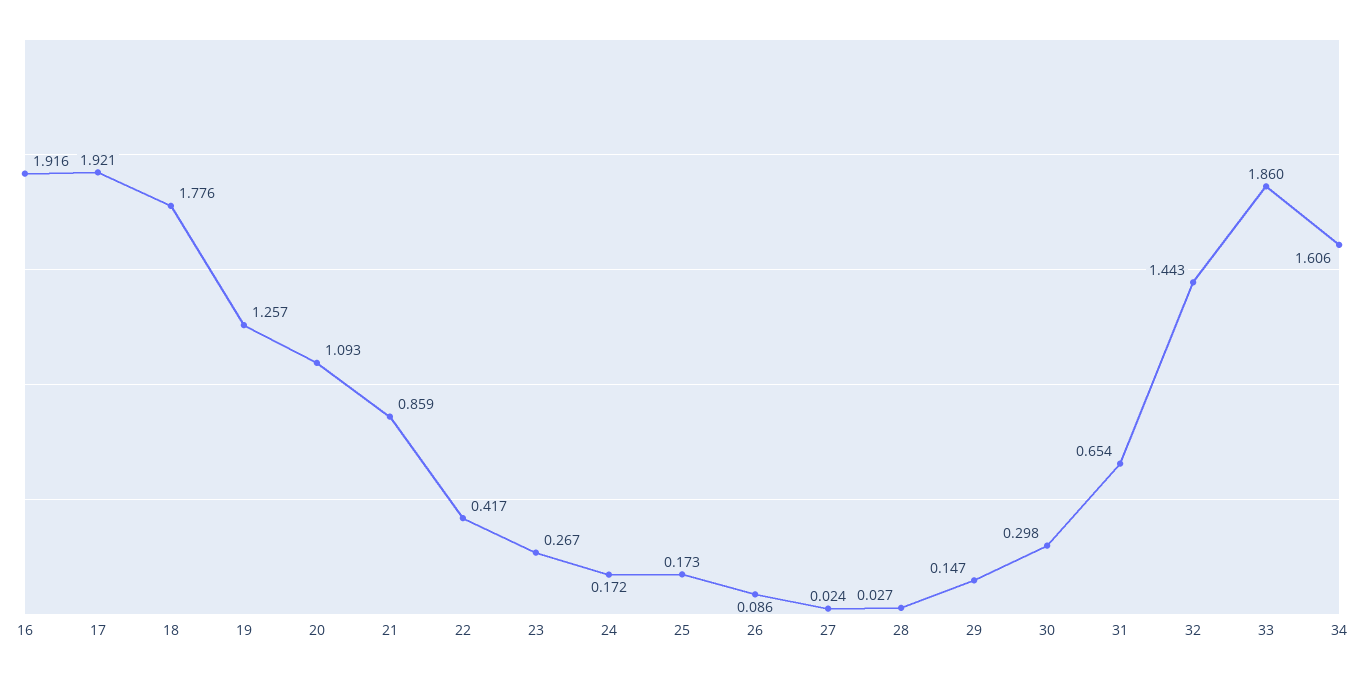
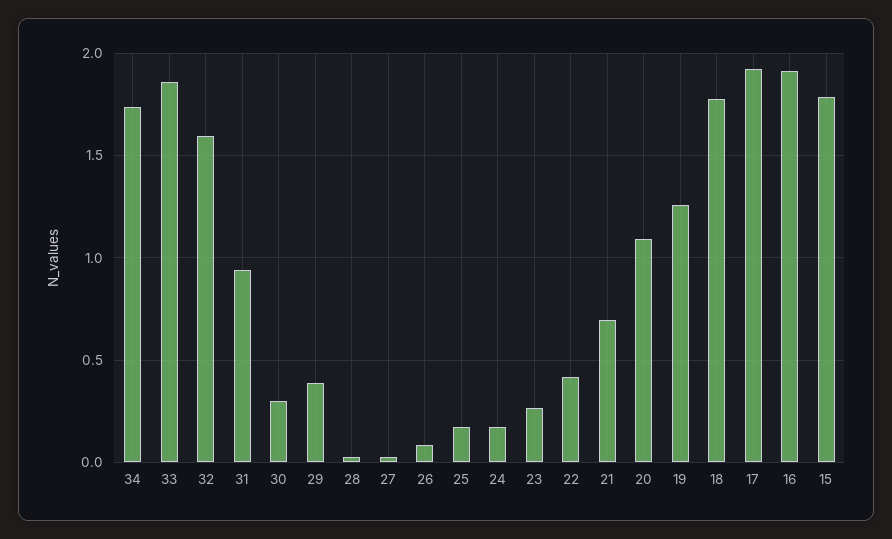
  {
    "16": 1.916,
    "17": 1.921,
    "18": 1.776,
    "19": 1.257,
    "20": 1.093,
-   "21": 0.859,
+   "21": 0.7,
    "22": 0.417,
    "23": 0.267,
    "24": 0.172,
    "25": 0.173,
    "26": 0.086,
    "27": 0.024,
    "28": 0.027,
-   "29": 0.147,
+   "29": 0.4,
    "30": 0.298,
-   "31": 0.654,
+   "31": 0.95,
-   "32": 1.443,
+   "32": 1.6,
    "33": 1.86,
-   "34": 1.606
+   "34": 1.75,
+   "15": 1.8
  }

